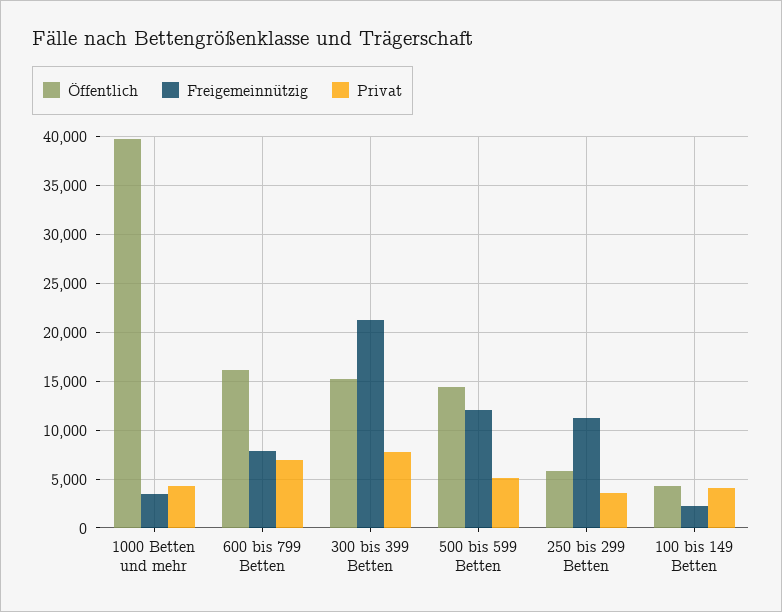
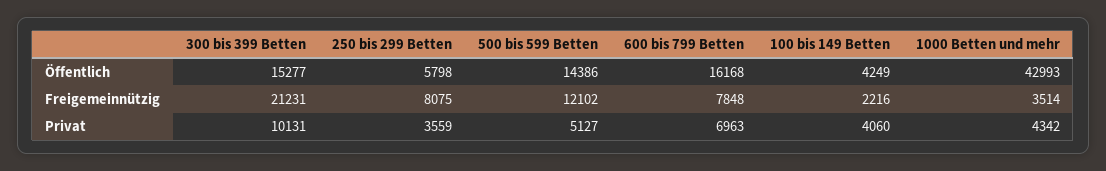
  {
    "Öffentlich": {
-     "1000 Betten und mehr": 40000,
+     "1000 Betten und mehr": 42993,
      "600 bis 799 Betten": 16168,
      "300 bis 399 Betten": 15277,
      "500 bis 599 Betten": 14386,
      "250 bis 299 Betten": 5798,
      "100 bis 149 Betten": 4249
    },
    "Freigemeinnützig": {
      "1000 Betten und mehr": 3514,
      "600 bis 799 Betten": 7848,
      "300 bis 399 Betten": 21231,
      "500 bis 599 Betten": 12102,
-     "250 bis 299 Betten": 11000,
+     "250 bis 299 Betten": 8075,
      "100 bis 149 Betten": 2216
    },
    "Privat": {
      "1000 Betten und mehr": 4342,
      "600 bis 799 Betten": 6963,
-     "300 bis 399 Betten": 8000,
+     "300 bis 399 Betten": 10131,
      "500 bis 599 Betten": 5127,
      "250 bis 299 Betten": 3559,
      "100 bis 149 Betten": 4060
    }
  }

